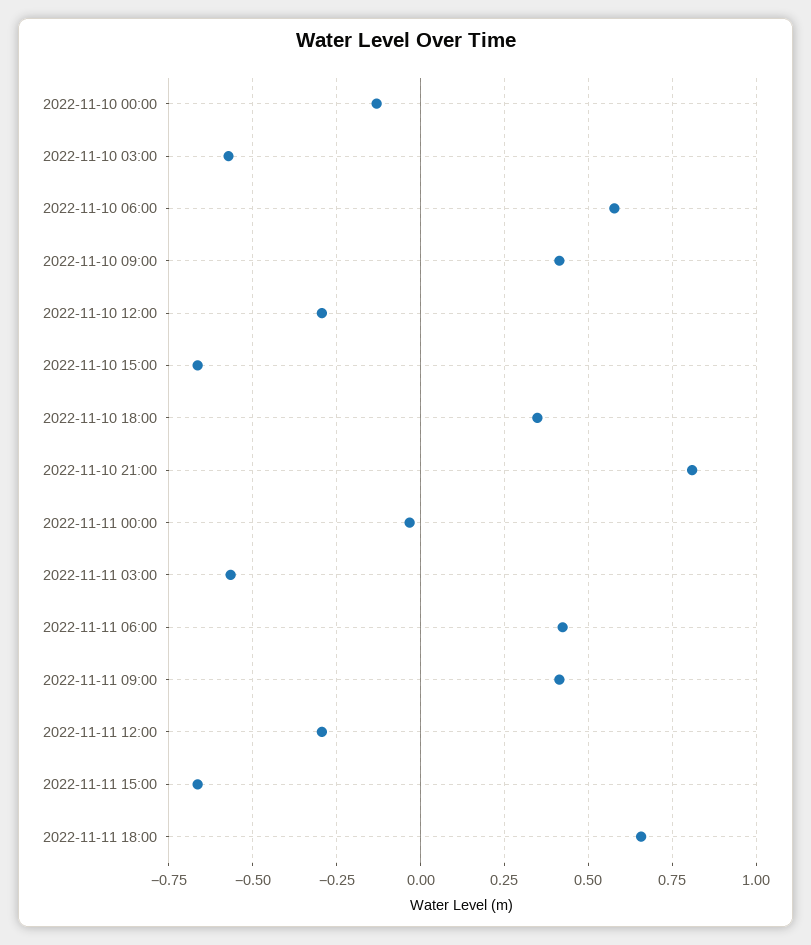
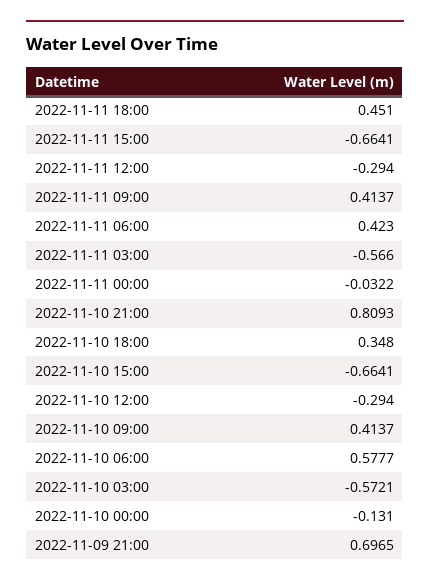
  {
    "2022-11-10 00:00": -0.131,
    "2022-11-10 03:00": -0.5721,
    "2022-11-10 06:00": 0.5777,
    "2022-11-10 09:00": 0.4137,
    "2022-11-10 12:00": -0.294,
    "2022-11-10 15:00": -0.6641,
    "2022-11-10 18:00": 0.348,
    "2022-11-10 21:00": 0.8093,
    "2022-11-11 00:00": -0.0322,
    "2022-11-11 03:00": -0.566,
    "2022-11-11 06:00": 0.423,
    "2022-11-11 09:00": 0.4137,
    "2022-11-11 12:00": -0.294,
    "2022-11-11 15:00": -0.6641,
-   "2022-11-11 18:00": 0.65
+   "2022-11-11 18:00": 0.451,
+   "2022-11-09 21:00": 0.6965
  }

